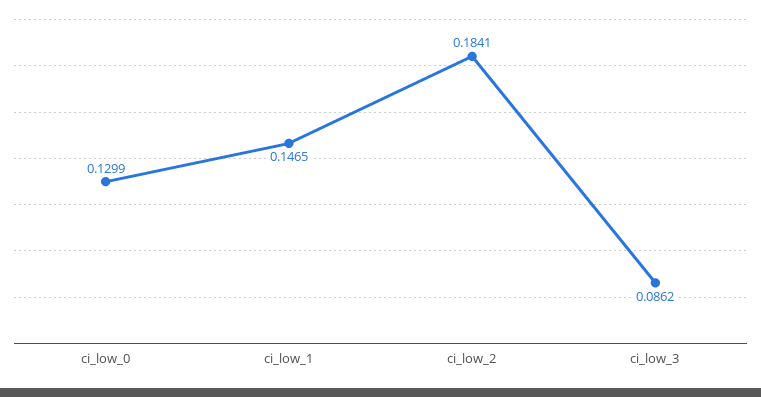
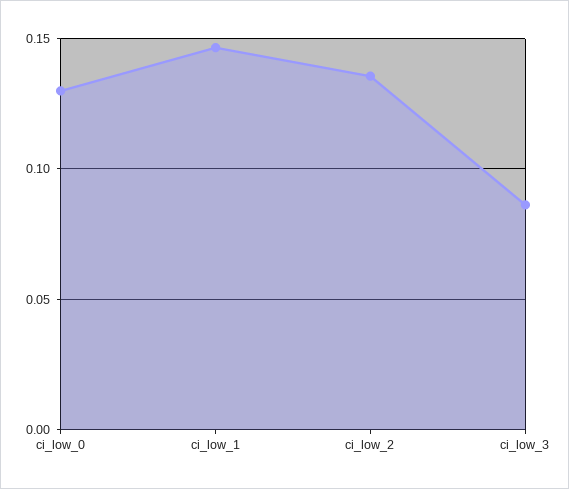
  {
    "ci_low_0": 0.1299,
    "ci_low_1": 0.1465,
-   "ci_low_2": 0.1841,
+   "ci_low_2": 0.135,
    "ci_low_3": 0.0862
  }

